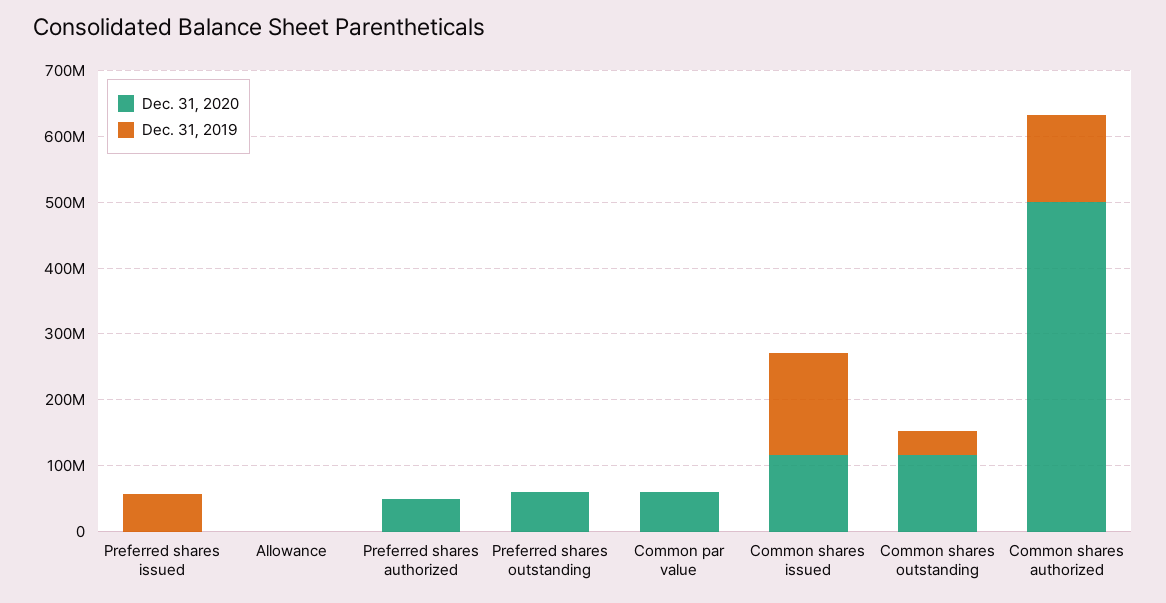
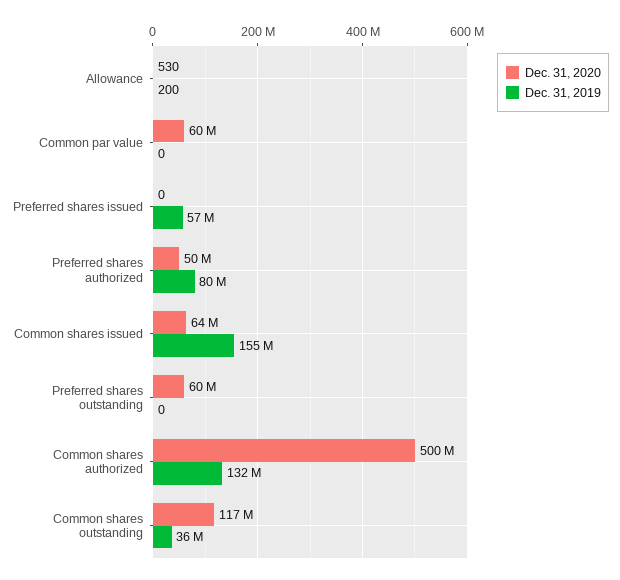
  {
    "Dec. 31, 2020": {
      "Preferred shares issued": 0,
      "Allowance": 530,
      "Preferred shares authorized": 50000000,
      "Preferred shares outstanding": 60000000,
      "Common par value": 60000000,
-     "Common shares issued": 120000000,
+     "Common shares issued": 64000000,
      "Common shares outstanding": 117000000,
      "Common shares authorized": 500000000
    },
    "Dec. 31, 2019": {
      "Preferred shares issued": 57000000,
      "Allowance": 200,
-     "Preferred shares authorized": 0,
+     "Preferred shares authorized": 80000000,
      "Preferred shares outstanding": 0,
      "Common par value": 0,
      "Common shares issued": 155000000,
      "Common shares outstanding": 36000000,
      "Common shares authorized": 132000000
    }
  }

